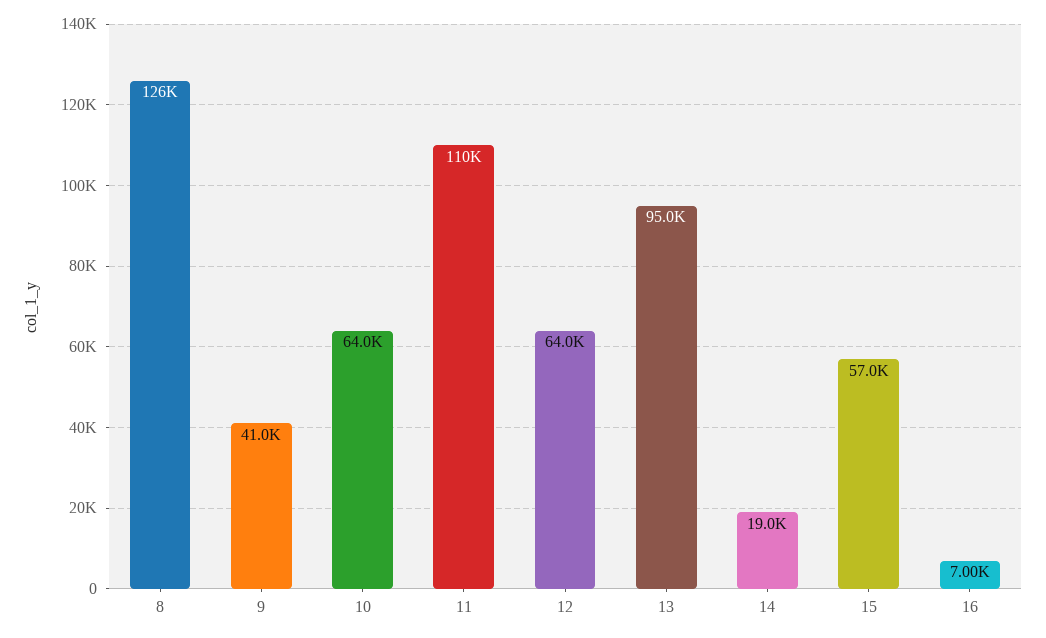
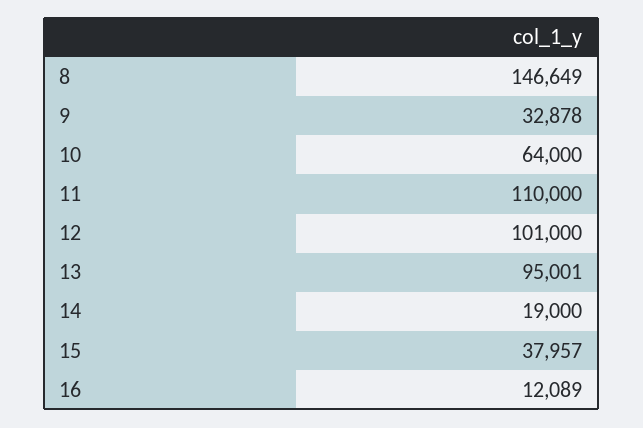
  {
-   "8": 126000,
+   "8": 146649,
-   "9": 41000,
+   "9": 32878,
    "10": 64000,
    "11": 110000,
-   "12": 64000,
+   "12": 101000,
    "13": 95001,
    "14": 19000,
-   "15": 57000,
+   "15": 37957,
-   "16": 7000
+   "16": 12089
  }

